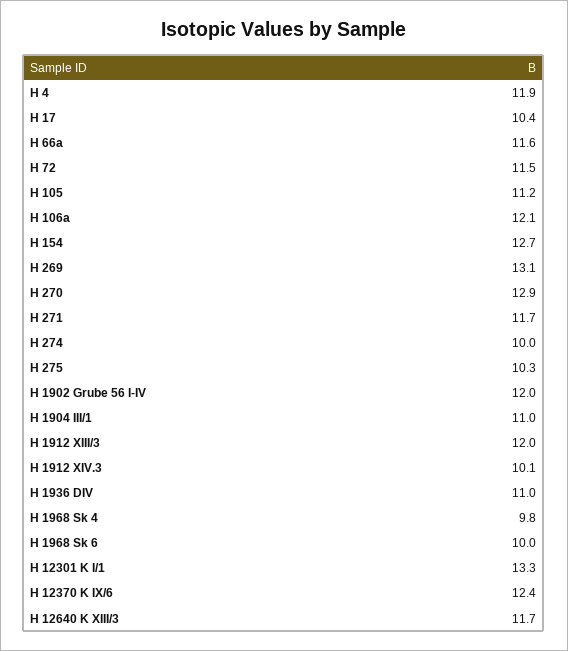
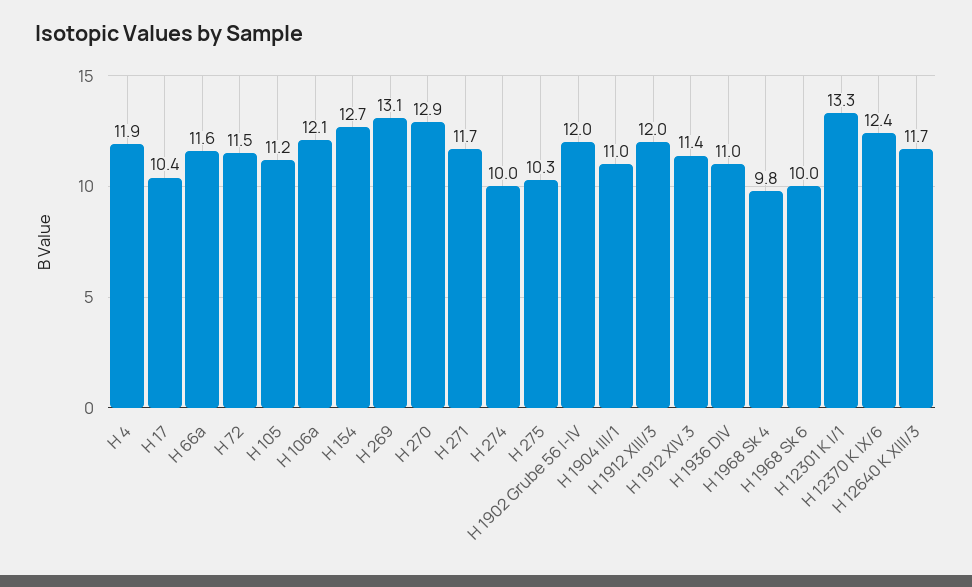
  {
    "H 4": 11.9,
    "H 17": 10.4,
    "H 66a": 11.6,
    "H 72": 11.5,
    "H 105": 11.2,
    "H 106a": 12.1,
    "H 154": 12.7,
    "H 269": 13.1,
    "H 270": 12.9,
    "H 271": 11.7,
    "H 274": 10,
    "H 275": 10.3,
    "H 1902 Grube 56 I-IV": 12,
    "H 1904 III/1": 11,
    "H 1912 XIII/3": 12,
-   "H 1912 XIV.3": 10.1,
+   "H 1912 XIV.3": 11.4,
    "H 1936 DIV": 11,
    "H 1968 Sk 4": 9.8,
    "H 1968 Sk 6": 10,
    "H 12301 K I/1": 13.3,
    "H 12370 K IX/6": 12.4,
    "H 12640 K XIII/3": 11.7
  }

